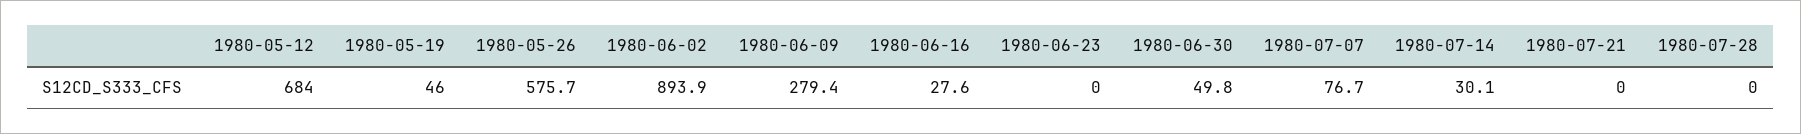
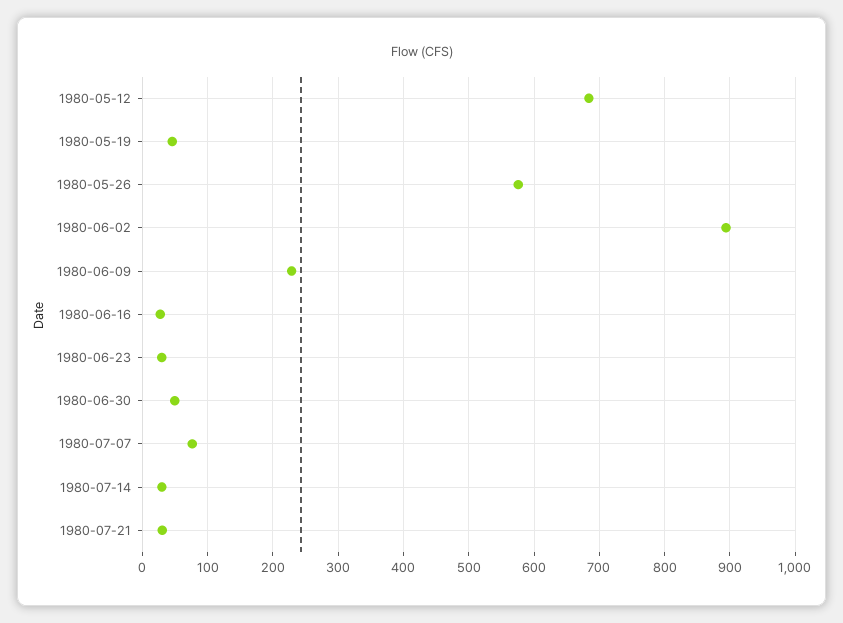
  {
    "1980-05-12": 684,
    "1980-05-19": 46,
    "1980-05-26": 575.7,
    "1980-06-02": 893.9,
-   "1980-06-09": 279.4,
+   "1980-06-09": 230,
    "1980-06-16": 27.6,
-   "1980-06-23": 0,
+   "1980-06-23": 30,
    "1980-06-30": 49.8,
    "1980-07-07": 76.7,
    "1980-07-14": 30.1,
-   "1980-07-21": 0,
+   "1980-07-21": 30
-   "1980-07-28": 0
  }

